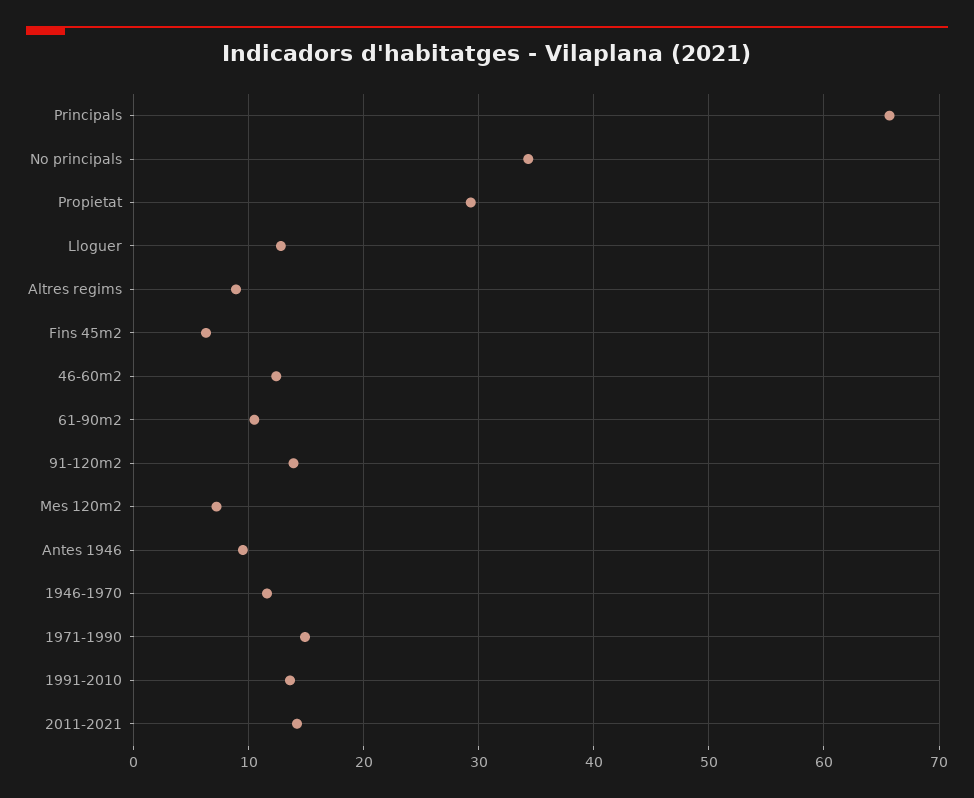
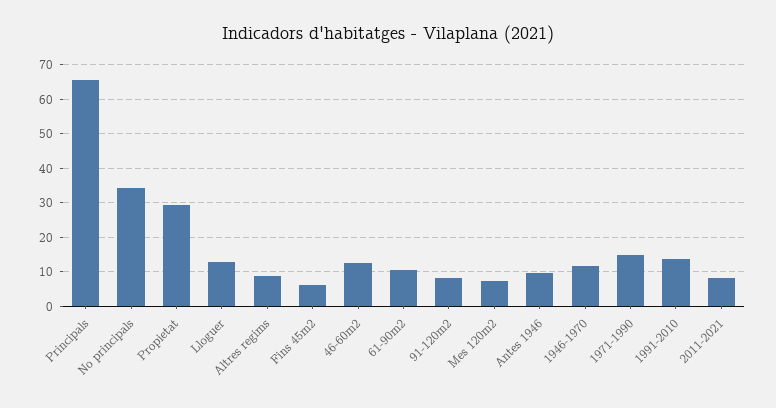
  {
    "Principals": 66,
    "No principals": 34,
    "Propietat": 29,
    "Lloguer": 13,
    "Altres regims": 9,
    "Fins 45m2": 6,
    "46-60m2": 12,
    "61-90m2": 11,
-   "91-120m2": 14,
+   "91-120m2": 8,
    "Mes 120m2": 7,
    "Antes 1946": 10,
    "1946-1970": 12,
    "1971-1990": 15,
    "1991-2010": 14,
-   "2011-2021": 14
+   "2011-2021": 8
  }

